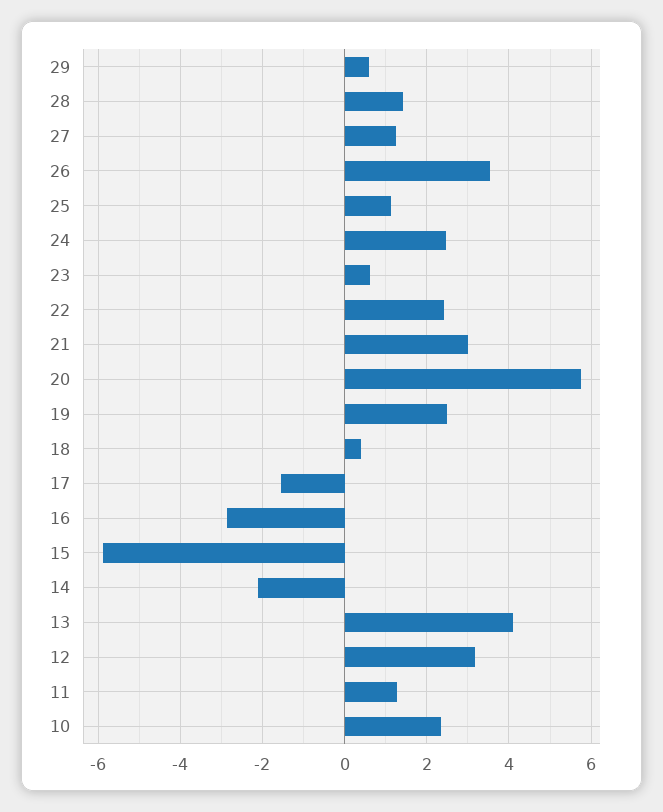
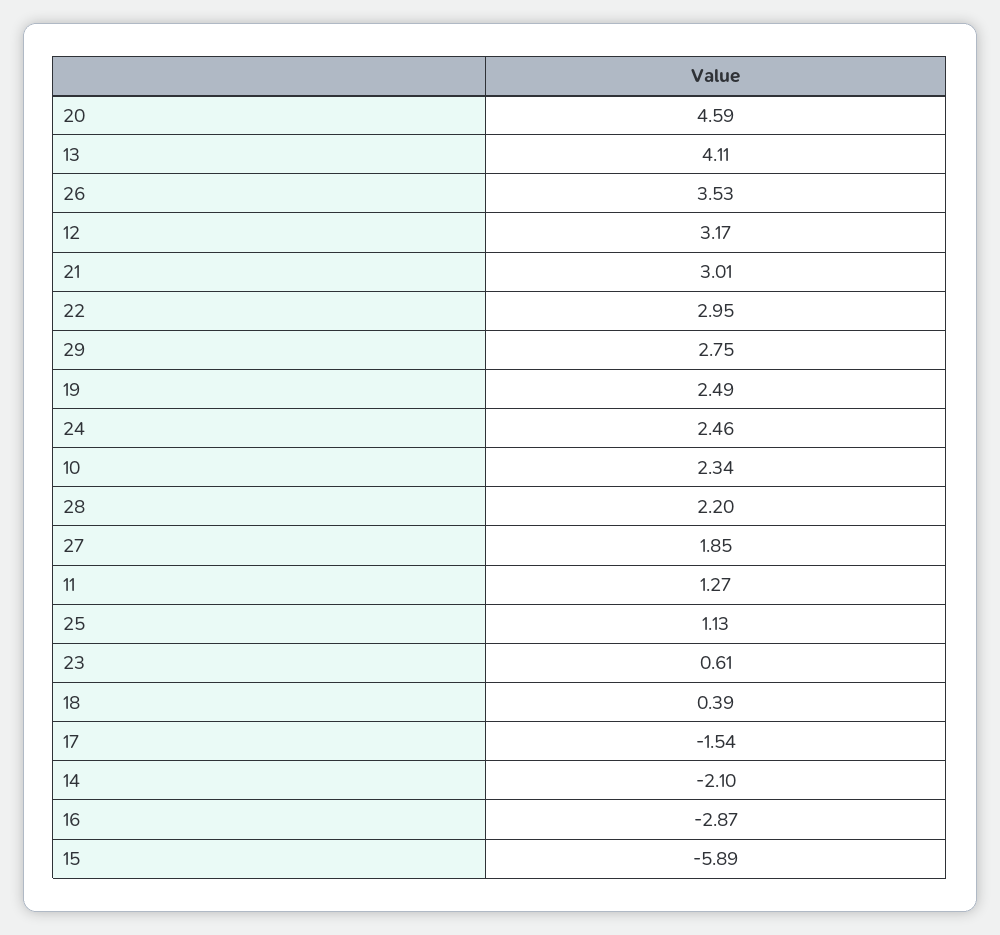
  {
-   "29": 0.6,
+   "29": 2.75,
-   "28": 1.4,
+   "28": 2.2,
-   "27": 1.2,
+   "27": 1.85,
    "26": 3.53,
    "25": 1.13,
    "24": 2.46,
    "23": 0.61,
-   "22": 2.4,
+   "22": 2.95,
    "21": 3.01,
-   "20": 5.8,
+   "20": 4.59,
    "19": 2.49,
    "18": 0.39,
    "17": -1.54,
    "16": -2.87,
    "15": -5.89,
    "14": -2.1,
    "13": 4.11,
    "12": 3.17,
    "11": 1.27,
    "10": 2.34
  }

